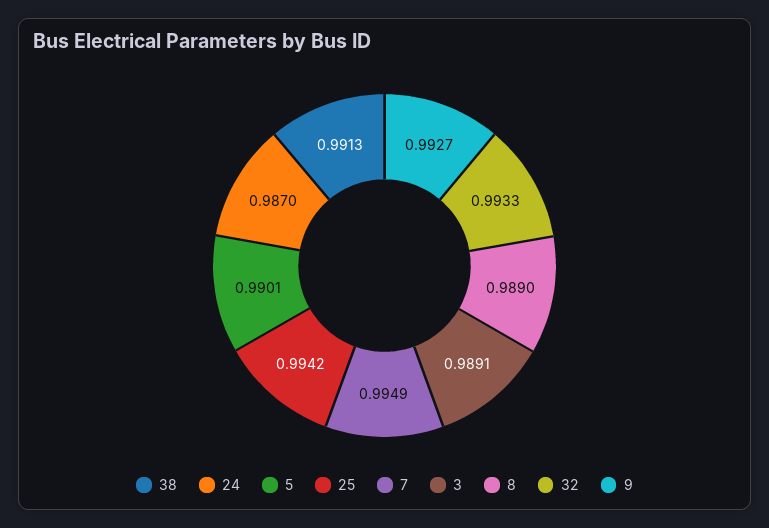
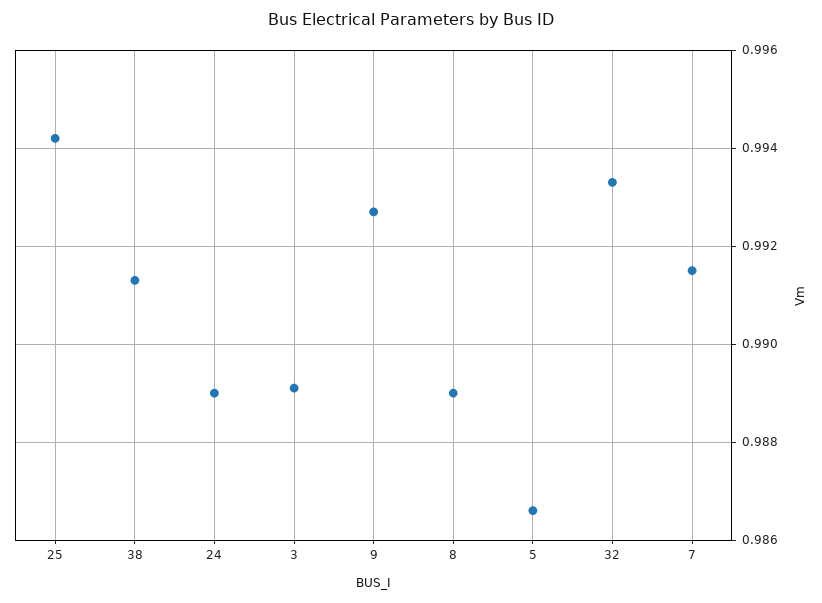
  {
    "38": 0.9913,
-   "24": 0.987,
+   "24": 0.989,
-   "5": 0.9901,
+   "5": 0.9865,
    "25": 0.9942,
-   "7": 0.9949,
+   "7": 0.9915,
    "3": 0.9891,
    "8": 0.989,
    "32": 0.9933,
    "9": 0.9927
  }

